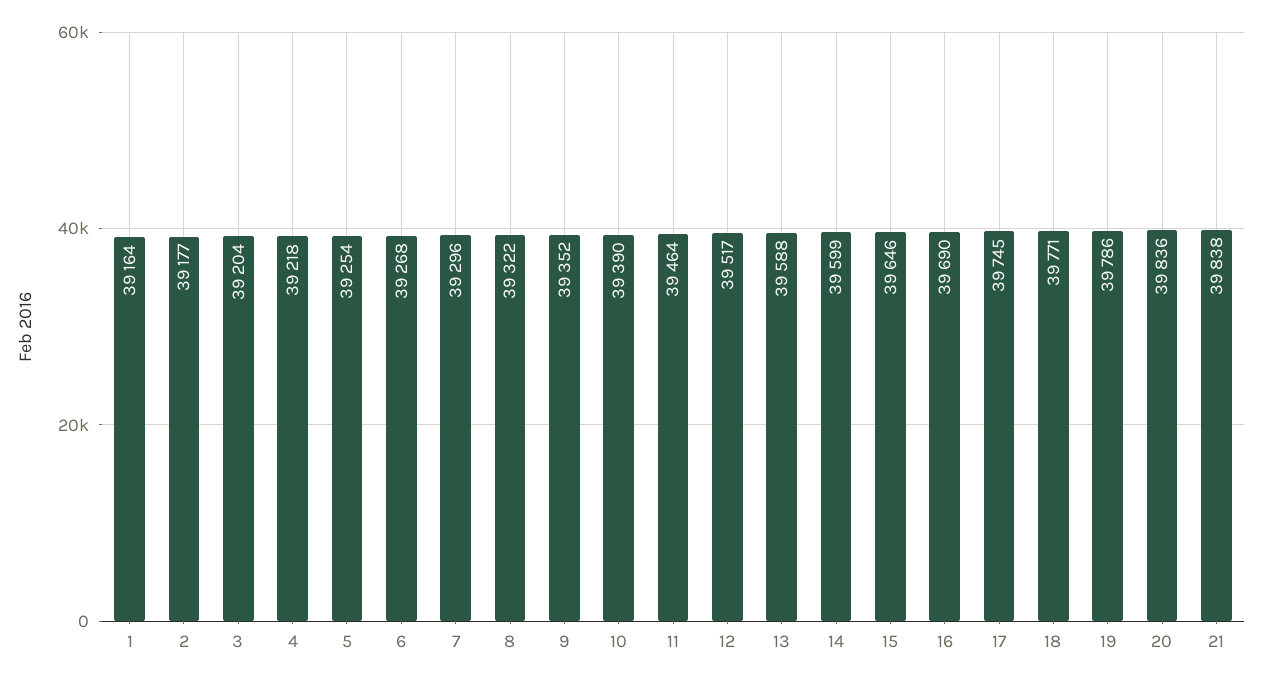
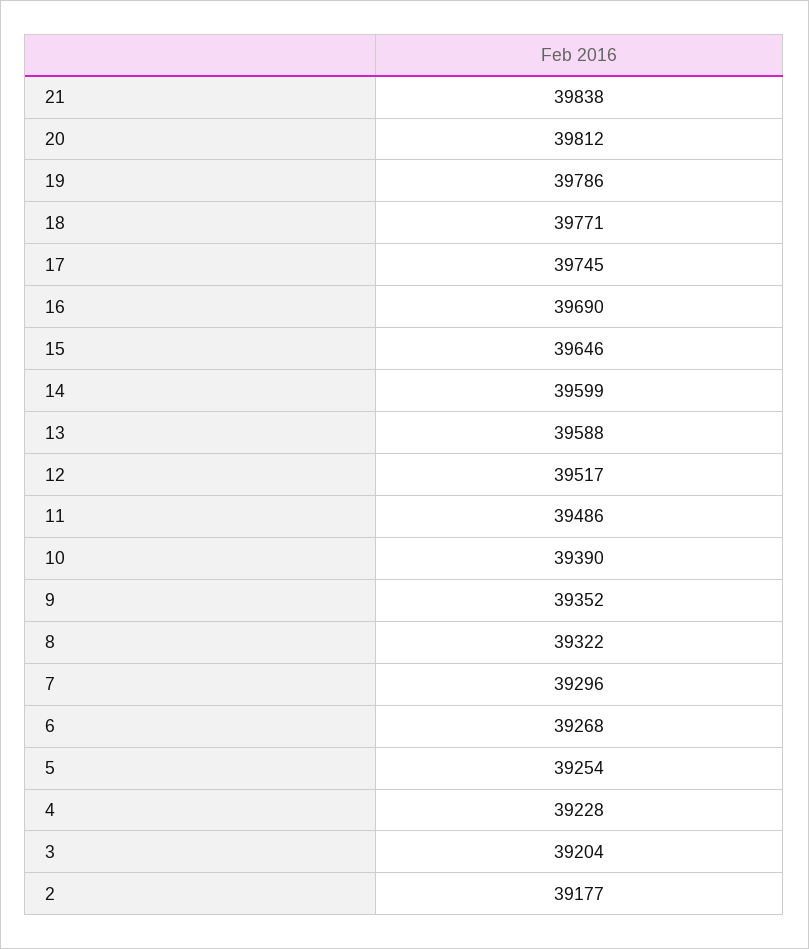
  {
-   "1": 39164,
    "2": 39177,
    "3": 39204,
-   "4": 39218,
+   "4": 39228,
    "5": 39254,
    "6": 39268,
    "7": 39296,
    "8": 39322,
    "9": 39352,
    "10": 39390,
-   "11": 39464,
+   "11": 39486,
    "12": 39517,
    "13": 39588,
    "14": 39599,
    "15": 39646,
    "16": 39690,
    "17": 39745,
    "18": 39771,
    "19": 39786,
-   "20": 39836,
+   "20": 39812,
    "21": 39838
  }

